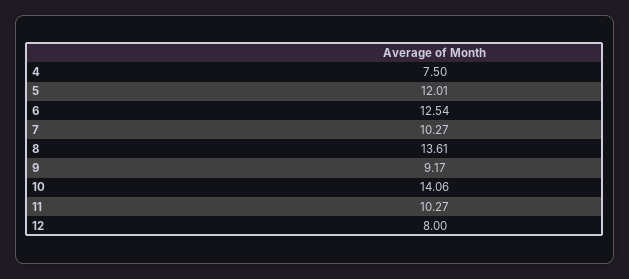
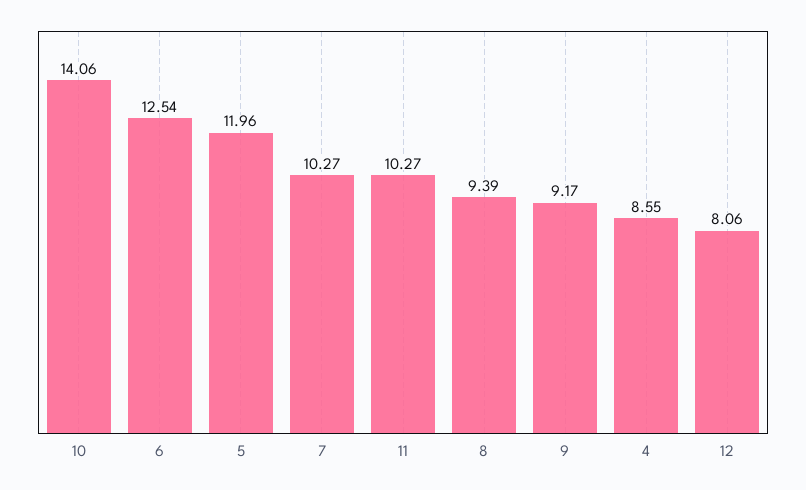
  {
-   "4": 7.5,
+   "4": 8.55,
-   "5": 12.01,
+   "5": 11.96,
    "6": 12.54,
    "7": 10.27,
-   "8": 13.61,
+   "8": 9.39,
    "9": 9.17,
    "10": 14.06,
    "11": 10.27,
-   "12": 8
+   "12": 8.06
  }

